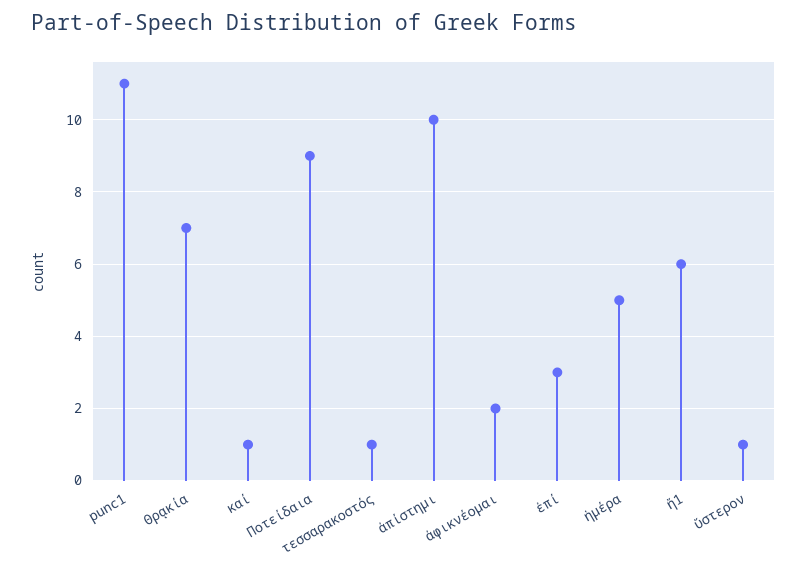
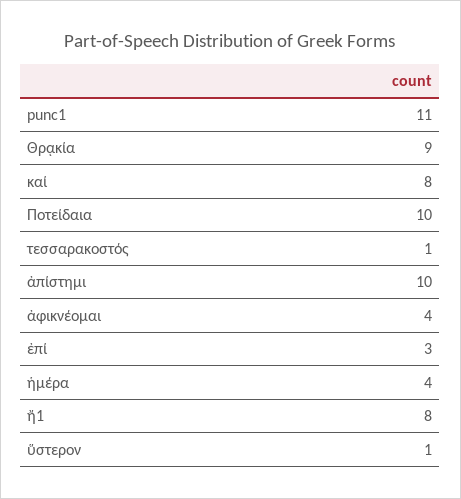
  {
    "punc1": 11,
-   "Θρᾳκία": 7,
+   "Θρᾳκία": 9,
-   "καί": 1,
+   "καί": 8,
-   "Ποτείδαια": 9,
+   "Ποτείδαια": 10,
    "τεσσαρακοστός": 1,
    "ἀπίστημι": 10,
-   "ἀφικνέομαι": 2,
+   "ἀφικνέομαι": 4,
    "ἐπί": 3,
-   "ἡμέρα": 5,
+   "ἡμέρα": 4,
-   "ἤ1": 6,
+   "ἤ1": 8,
    "ὕστερον": 1
  }

